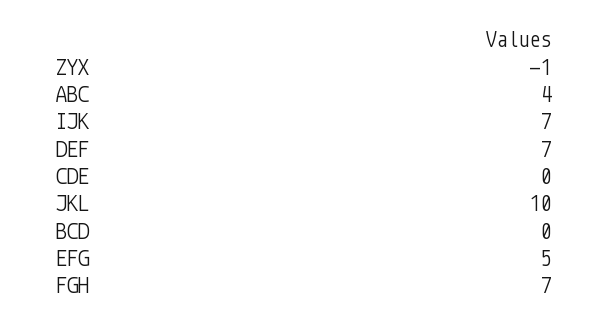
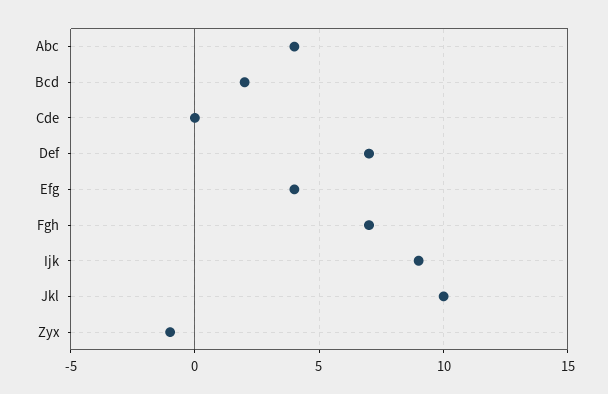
  {
    "ZYX": -1,
    "ABC": 4,
-   "IJK": 7,
+   "IJK": 9,
    "DEF": 7,
    "CDE": 0,
    "JKL": 10,
-   "BCD": 0,
+   "BCD": 2,
-   "EFG": 5,
+   "EFG": 4,
    "FGH": 7
  }

